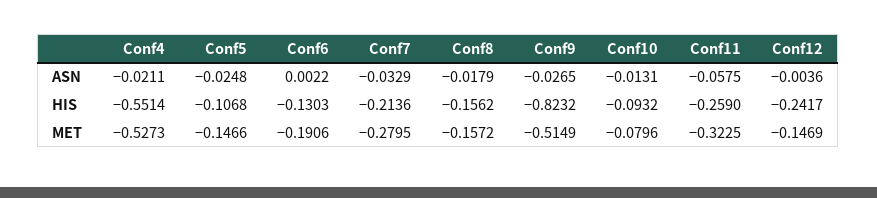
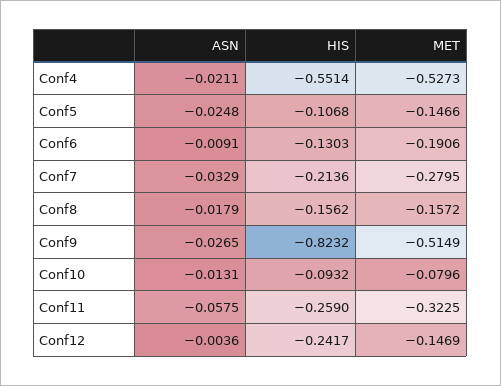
  {
    "Conf4": {
      "ASN": -0.0211,
      "HIS": -0.5514,
      "MET": -0.5273
    },
    "Conf5": {
      "ASN": -0.0248,
      "HIS": -0.1068,
      "MET": -0.1466
    },
    "Conf6": {
-     "ASN": 0.0022,
+     "ASN": -0.0091,
      "HIS": -0.1303,
      "MET": -0.1906
    },
    "Conf7": {
      "ASN": -0.0329,
      "HIS": -0.2136,
      "MET": -0.2795
    },
    "Conf8": {
      "ASN": -0.0179,
      "HIS": -0.1562,
      "MET": -0.1572
    },
    "Conf9": {
      "ASN": -0.0265,
      "HIS": -0.8232,
      "MET": -0.5149
    },
    "Conf10": {
      "ASN": -0.0131,
      "HIS": -0.0932,
      "MET": -0.0796
    },
    "Conf11": {
      "ASN": -0.0575,
      "HIS": -0.259,
      "MET": -0.3225
    },
    "Conf12": {
      "ASN": -0.0036,
      "HIS": -0.2417,
      "MET": -0.1469
    }
  }

